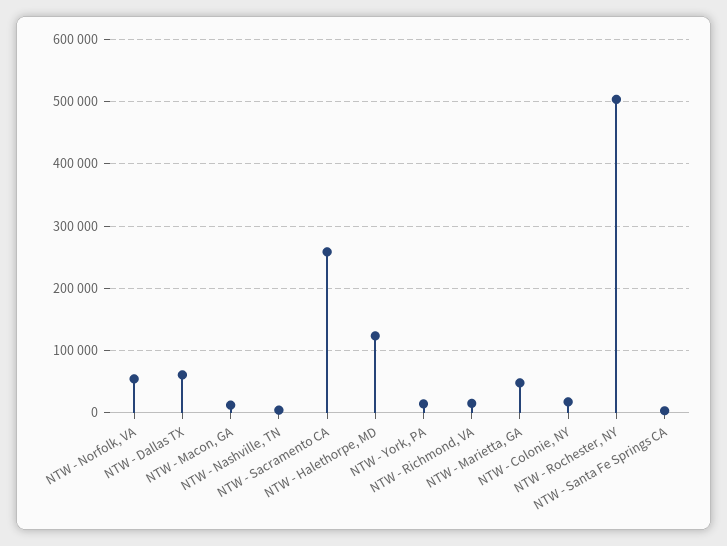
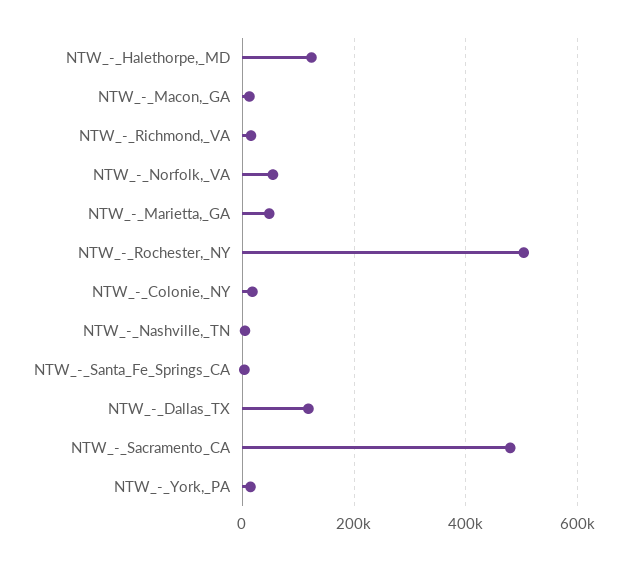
  {
    "NTW - Norfolk, VA": 50000,
-   "NTW - Dallas TX": 60000,
+   "NTW - Dallas TX": 120000,
    "NTW - Macon, GA": 10000,
    "NTW - Nashville, TN": 0,
-   "NTW - Sacramento CA": 260000,
+   "NTW - Sacramento CA": 480000,
    "NTW - Halethorpe, MD": 120000,
    "NTW - York, PA": 10000,
    "NTW - Richmond, VA": 20000,
    "NTW - Marietta, GA": 50000,
    "NTW - Colonie, NY": 20000,
    "NTW - Rochester, NY": 500000,
    "NTW - Santa Fe Springs CA": 0
  }

